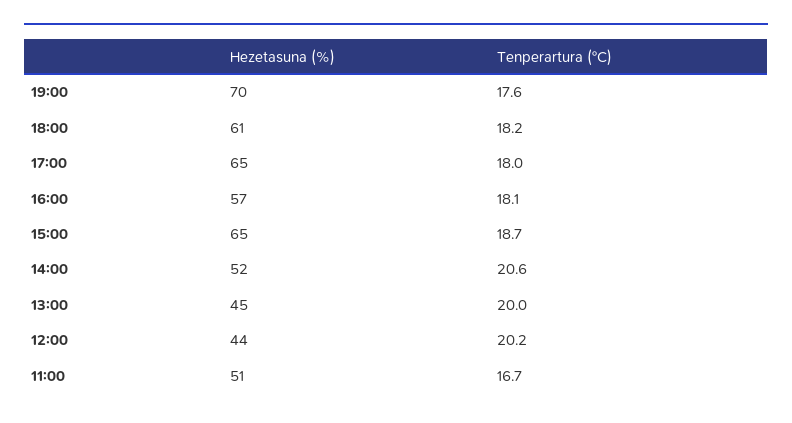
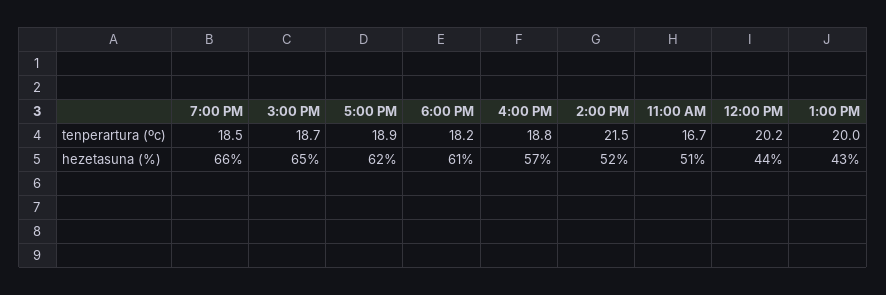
  {
    "Hezetasuna (%)": {
-     "19:00": 70,
+     "19:00": 66,
      "18:00": 61,
-     "17:00": 65,
+     "17:00": 62,
      "16:00": 57,
      "15:00": 65,
      "14:00": 52,
-     "13:00": 45,
+     "13:00": 43,
      "12:00": 44,
      "11:00": 51
    },
    "Tenperartura (ºC)": {
-     "19:00": 17.6,
+     "19:00": 18.5,
      "18:00": 18.2,
-     "17:00": 18,
+     "17:00": 18.9,
-     "16:00": 18.1,
+     "16:00": 18.8,
      "15:00": 18.7,
-     "14:00": 20.6,
+     "14:00": 21.5,
      "13:00": 20,
      "12:00": 20.2,
      "11:00": 16.7
    }
  }

